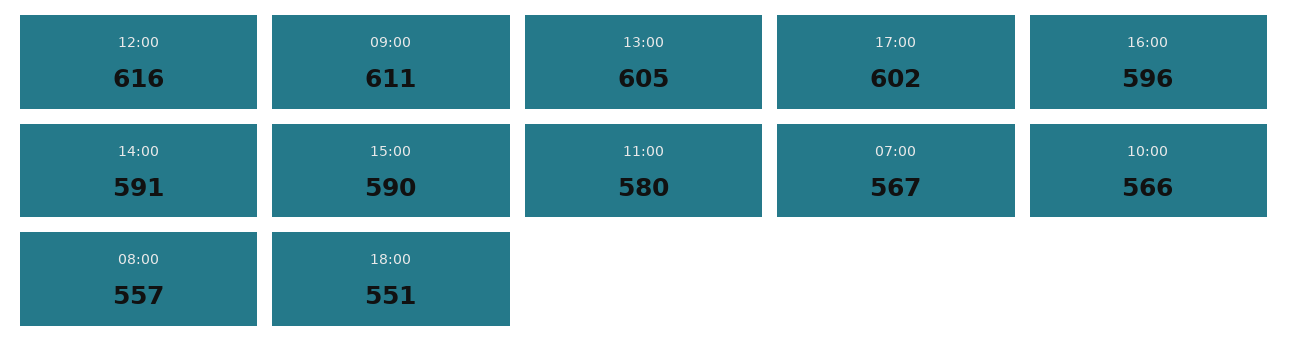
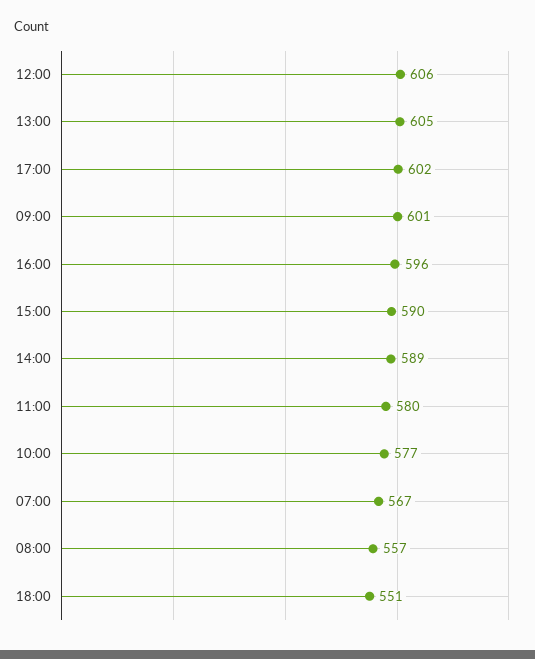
  {
-   "12:00": 616,
+   "12:00": 606,
-   "09:00": 611,
+   "09:00": 601,
    "13:00": 605,
    "17:00": 602,
    "16:00": 596,
-   "14:00": 591,
+   "14:00": 589,
    "15:00": 590,
    "11:00": 580,
    "07:00": 567,
-   "10:00": 566,
+   "10:00": 577,
    "08:00": 557,
    "18:00": 551
  }

